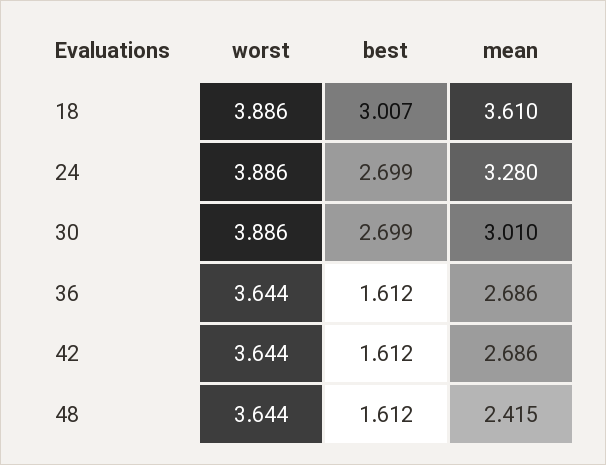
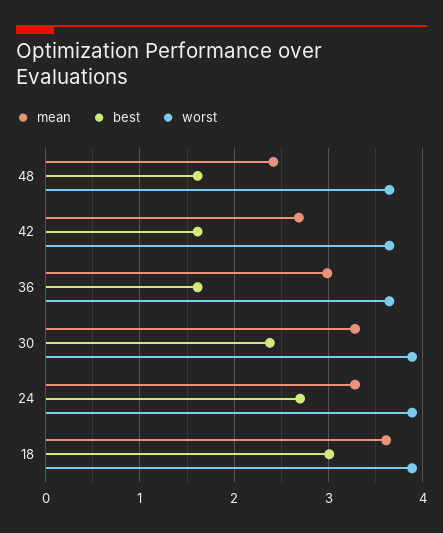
  {
    "worst": {
      "18": 3.886,
      "24": 3.886,
      "30": 3.886,
      "36": 3.644,
      "42": 3.644,
      "48": 3.644
    },
    "best": {
      "18": 3.007,
      "24": 2.699,
-     "30": 2.699,
+     "30": 2.4,
      "36": 1.612,
      "42": 1.612,
      "48": 1.612
    },
    "mean": {
      "18": 3.61,
      "24": 3.28,
-     "30": 3.01,
+     "30": 3.3,
-     "36": 2.686,
+     "36": 3,
      "42": 2.686,
      "48": 2.415
    }
  }

